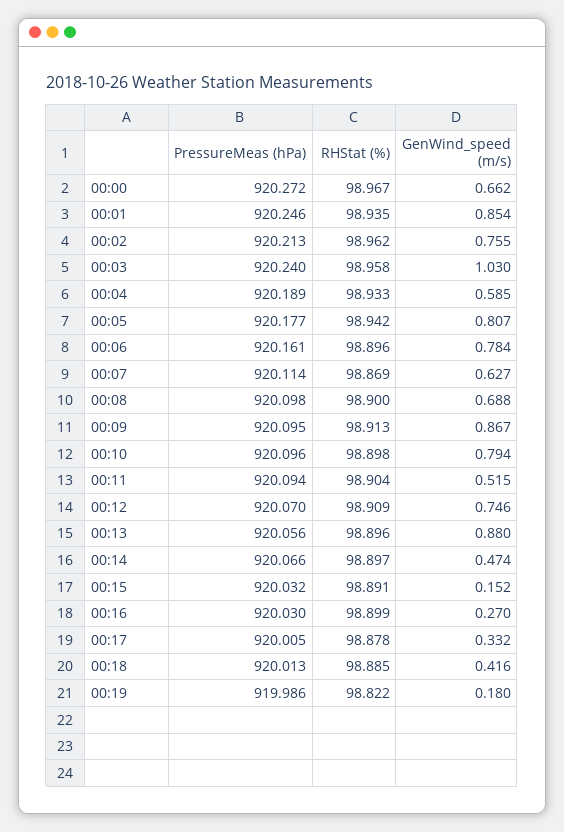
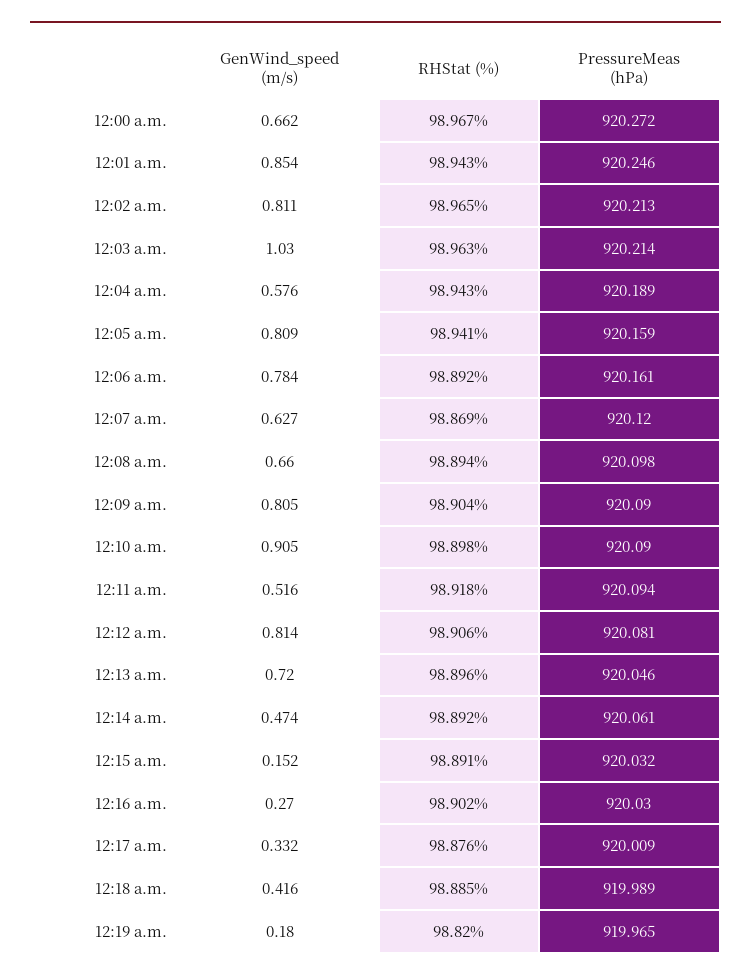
  {
    "PressureMeas (hPa)": {
      "00:00": 920.272,
      "00:01": 920.246,
      "00:02": 920.213,
-     "00:03": 920.24,
+     "00:03": 920.214,
      "00:04": 920.189,
-     "00:05": 920.177,
+     "00:05": 920.159,
      "00:06": 920.161,
-     "00:07": 920.114,
+     "00:07": 920.12,
      "00:08": 920.098,
-     "00:09": 920.095,
+     "00:09": 920.09,
-     "00:10": 920.096,
+     "00:10": 920.09,
      "00:11": 920.094,
-     "00:12": 920.07,
+     "00:12": 920.081,
-     "00:13": 920.056,
+     "00:13": 920.046,
-     "00:14": 920.066,
+     "00:14": 920.061,
      "00:15": 920.032,
      "00:16": 920.03,
-     "00:17": 920.005,
+     "00:17": 920.009,
-     "00:18": 920.013,
+     "00:18": 919.989,
-     "00:19": 919.986
+     "00:19": 919.965
    },
    "RHStat (%)": {
      "00:00": 98.967,
-     "00:01": 98.935,
+     "00:01": 98.943,
-     "00:02": 98.962,
+     "00:02": 98.965,
-     "00:03": 98.958,
+     "00:03": 98.963,
-     "00:04": 98.933,
+     "00:04": 98.943,
-     "00:05": 98.942,
+     "00:05": 98.941,
-     "00:06": 98.896,
+     "00:06": 98.892,
      "00:07": 98.869,
-     "00:08": 98.9,
+     "00:08": 98.894,
-     "00:09": 98.913,
+     "00:09": 98.904,
      "00:10": 98.898,
-     "00:11": 98.904,
+     "00:11": 98.918,
-     "00:12": 98.909,
+     "00:12": 98.906,
      "00:13": 98.896,
-     "00:14": 98.897,
+     "00:14": 98.892,
      "00:15": 98.891,
-     "00:16": 98.899,
+     "00:16": 98.902,
-     "00:17": 98.878,
+     "00:17": 98.876,
      "00:18": 98.885,
-     "00:19": 98.822
+     "00:19": 98.82
    },
    "GenWind_speed (m/s)": {
      "00:00": 0.662,
      "00:01": 0.854,
-     "00:02": 0.755,
+     "00:02": 0.811,
      "00:03": 1.03,
-     "00:04": 0.585,
+     "00:04": 0.576,
-     "00:05": 0.807,
+     "00:05": 0.809,
      "00:06": 0.784,
      "00:07": 0.627,
-     "00:08": 0.688,
+     "00:08": 0.66,
-     "00:09": 0.867,
+     "00:09": 0.805,
-     "00:10": 0.794,
+     "00:10": 0.905,
-     "00:11": 0.515,
+     "00:11": 0.516,
-     "00:12": 0.746,
+     "00:12": 0.814,
-     "00:13": 0.88,
+     "00:13": 0.72,
      "00:14": 0.474,
      "00:15": 0.152,
      "00:16": 0.27,
      "00:17": 0.332,
      "00:18": 0.416,
      "00:19": 0.18
    }
  }

